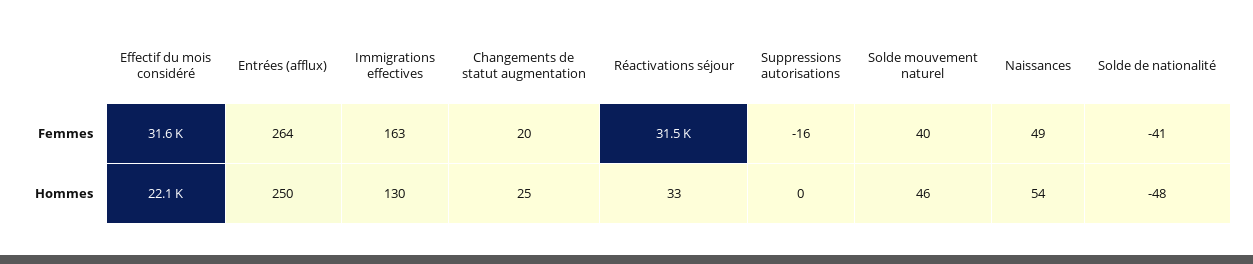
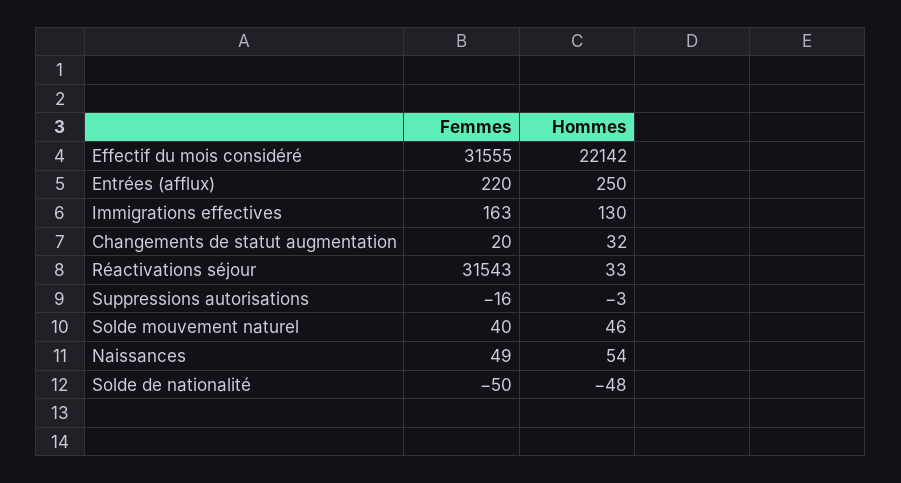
  {
    "Effectif du mois considéré": {
      "Femmes": 31555,
      "Hommes": 22142
    },
    "Entrées (afflux)": {
-     "Femmes": 264,
+     "Femmes": 220,
      "Hommes": 250
    },
    "Immigrations effectives": {
      "Femmes": 163,
      "Hommes": 130
    },
    "Changements de statut augmentation": {
      "Femmes": 20,
-     "Hommes": 25
+     "Hommes": 32
    },
    "Réactivations séjour": {
      "Femmes": 31543,
      "Hommes": 33
    },
    "Suppressions autorisations": {
      "Femmes": -16,
-     "Hommes": 0
+     "Hommes": -3
    },
    "Solde mouvement naturel": {
      "Femmes": 40,
      "Hommes": 46
    },
    "Naissances": {
      "Femmes": 49,
      "Hommes": 54
    },
    "Solde de nationalité": {
-     "Femmes": -41,
+     "Femmes": -50,
      "Hommes": -48
    }
  }

